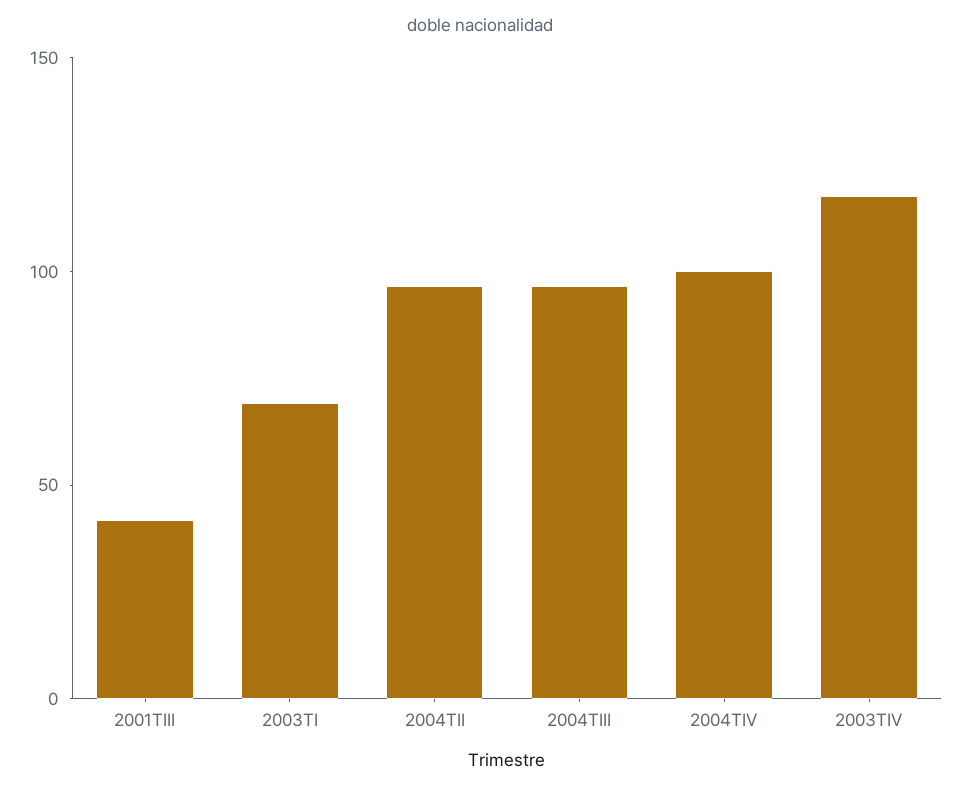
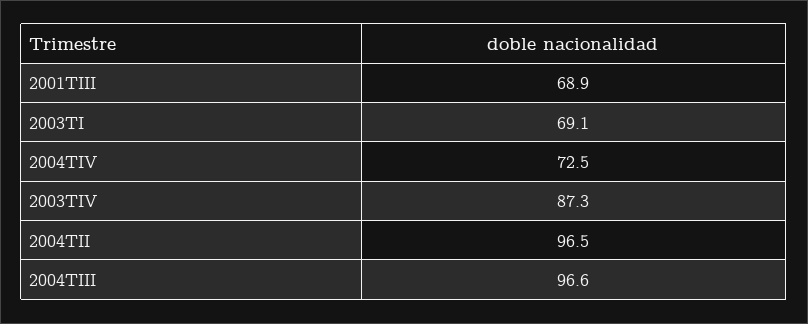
  {
-   "2001TIII": 40,
+   "2001TIII": 68.9,
    "2003TI": 69.1,
    "2004TII": 96.5,
    "2004TIII": 96.6,
-   "2004TIV": 100,
+   "2004TIV": 72.5,
-   "2003TIV": 120
+   "2003TIV": 87.3
  }

